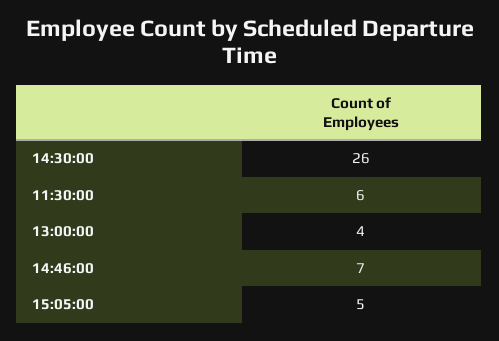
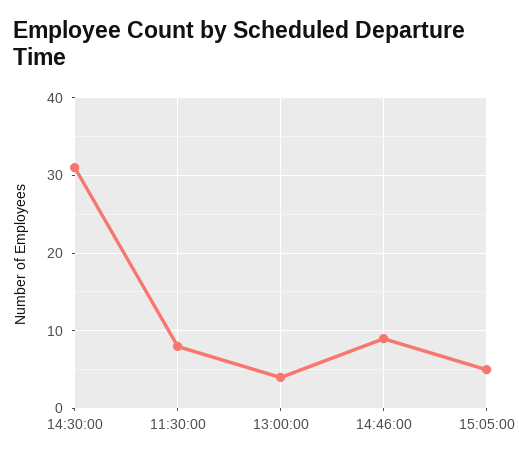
  {
-   "14:30:00": 26,
+   "14:30:00": 31,
-   "11:30:00": 6,
+   "11:30:00": 8,
    "13:00:00": 4,
-   "14:46:00": 7,
+   "14:46:00": 9,
    "15:05:00": 5
  }

